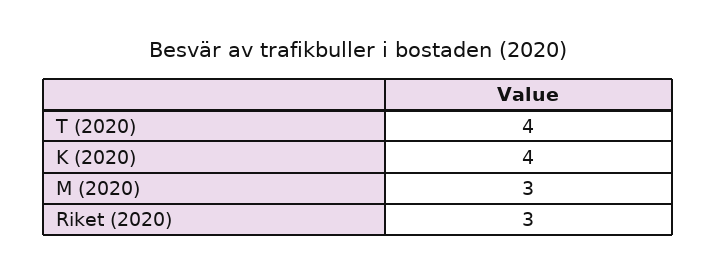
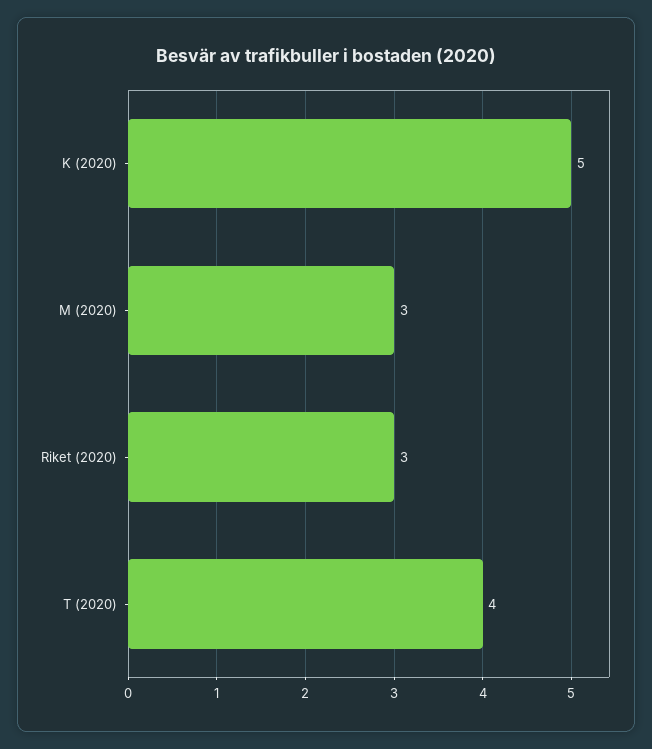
  {
    "T (2020)": 4,
-   "K (2020)": 4,
+   "K (2020)": 5,
    "M (2020)": 3,
    "Riket (2020)": 3
  }

